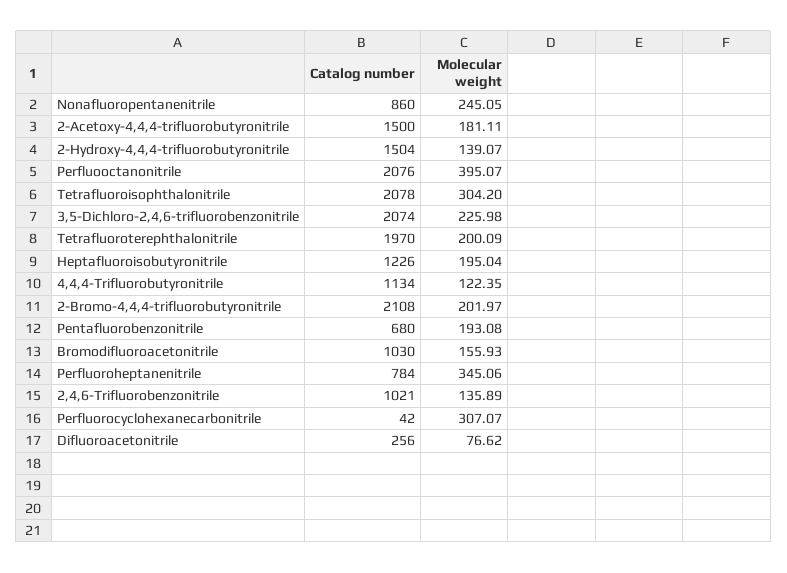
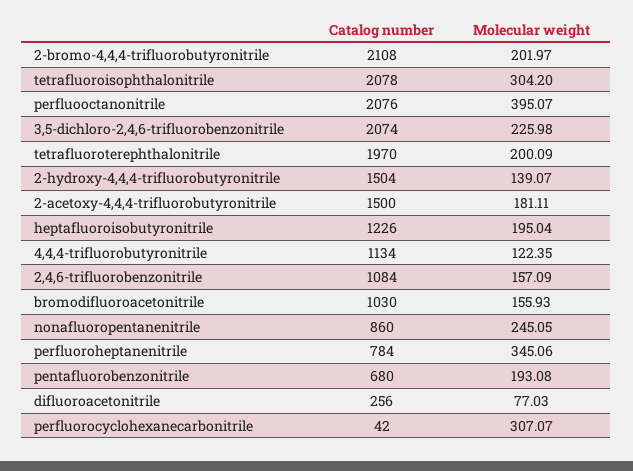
  {
    "Catalog number": {
      "Nonafluoropentanenitrile": 860,
      "2-Acetoxy-4,4,4-trifluorobutyronitrile": 1500,
      "2-Hydroxy-4,4,4-trifluorobutyronitrile": 1504,
      "Perfluooctanonitrile": 2076,
      "Tetrafluoroisophthalonitrile": 2078,
      "3,5-Dichloro-2,4,6-trifluorobenzonitrile": 2074,
      "Tetrafluoroterephthalonitrile": 1970,
      "Heptafluoroisobutyronitrile": 1226,
      "4,4,4-Trifluorobutyronitrile": 1134,
      "2-Bromo-4,4,4-trifluorobutyronitrile": 2108,
      "Pentafluorobenzonitrile": 680,
      "Bromodifluoroacetonitrile": 1030,
      "Perfluoroheptanenitrile": 784,
-     "2,4,6-Trifluorobenzonitrile": 1021,
+     "2,4,6-Trifluorobenzonitrile": 1084,
      "Perfluorocyclohexanecarbonitrile": 42,
      "Difluoroacetonitrile": 256
    },
    "Molecular weight": {
      "Nonafluoropentanenitrile": 245.05,
      "2-Acetoxy-4,4,4-trifluorobutyronitrile": 181.11,
      "2-Hydroxy-4,4,4-trifluorobutyronitrile": 139.07,
      "Perfluooctanonitrile": 395.07,
      "Tetrafluoroisophthalonitrile": 304.2,
      "3,5-Dichloro-2,4,6-trifluorobenzonitrile": 225.98,
      "Tetrafluoroterephthalonitrile": 200.09,
      "Heptafluoroisobutyronitrile": 195.04,
      "4,4,4-Trifluorobutyronitrile": 122.35,
      "2-Bromo-4,4,4-trifluorobutyronitrile": 201.97,
      "Pentafluorobenzonitrile": 193.08,
      "Bromodifluoroacetonitrile": 155.93,
      "Perfluoroheptanenitrile": 345.06,
-     "2,4,6-Trifluorobenzonitrile": 135.89,
+     "2,4,6-Trifluorobenzonitrile": 157.09,
      "Perfluorocyclohexanecarbonitrile": 307.07,
-     "Difluoroacetonitrile": 76.62
+     "Difluoroacetonitrile": 77.03
    }
  }

